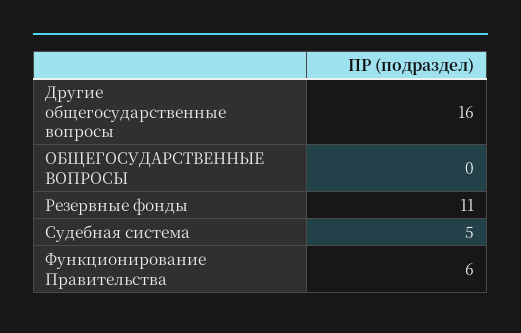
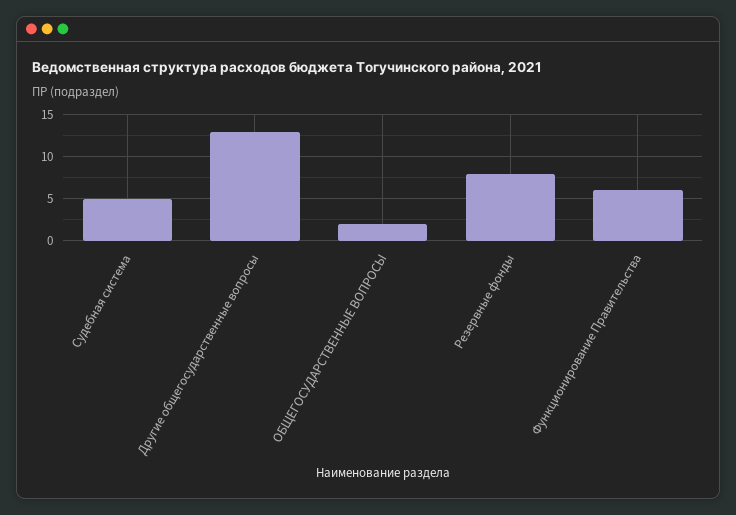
  {
-   "Другие общегосударственные вопросы": 16,
+   "Другие общегосударственные вопросы": 13,
-   "ОБЩЕГОСУДАРСТВЕННЫЕ ВОПРОСЫ": 0,
+   "ОБЩЕГОСУДАРСТВЕННЫЕ ВОПРОСЫ": 2,
-   "Резервные фонды": 11,
+   "Резервные фонды": 8,
    "Судебная система": 5,
    "Функционирование Правительства": 6
  }

